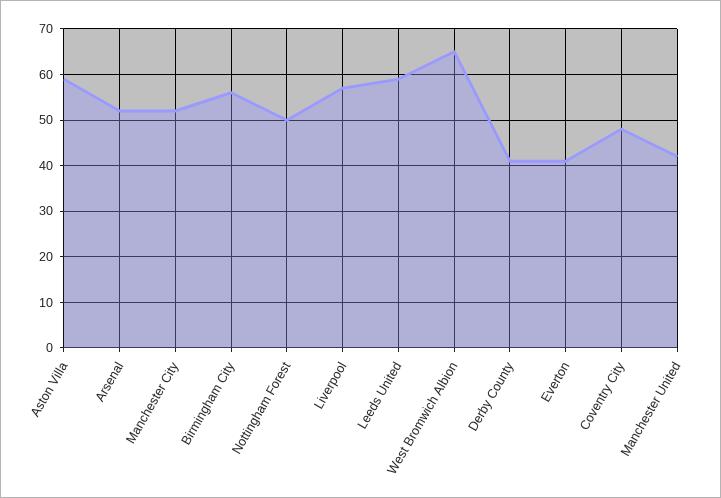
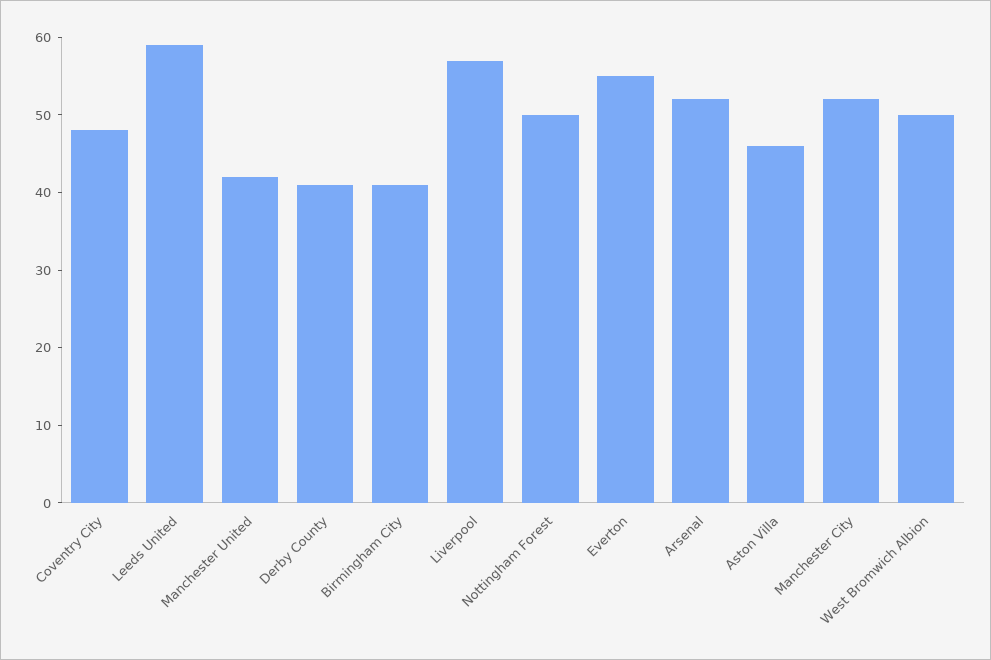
  {
-   "Aston Villa": 60,
+   "Aston Villa": 45,
    "Arsenal": 50,
    "Manchester City": 50,
-   "Birmingham City": 55,
+   "Birmingham City": 40,
    "Nottingham Forest": 50,
    "Liverpool": 55,
    "Leeds United": 60,
-   "West Bromwich Albion": 65,
+   "West Bromwich Albion": 50,
    "Derby County": 40,
-   "Everton": 40,
+   "Everton": 55,
    "Coventry City": 50,
    "Manchester United": 40
  }

